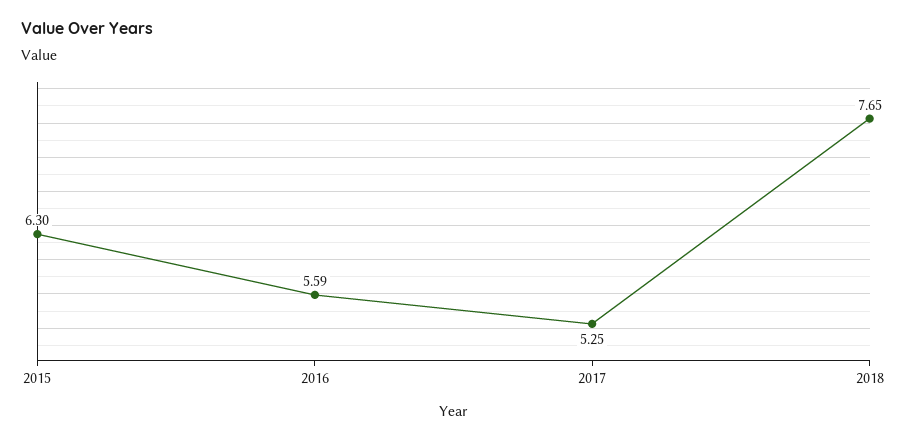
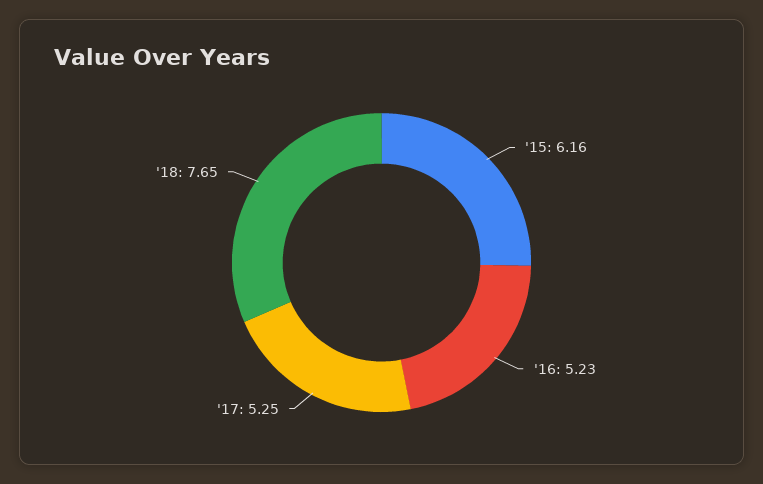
  {
-   "2015": 6.3,
+   "2015": 6.16,
-   "2016": 5.59,
+   "2016": 5.23,
    "2017": 5.25,
    "2018": 7.65
  }

